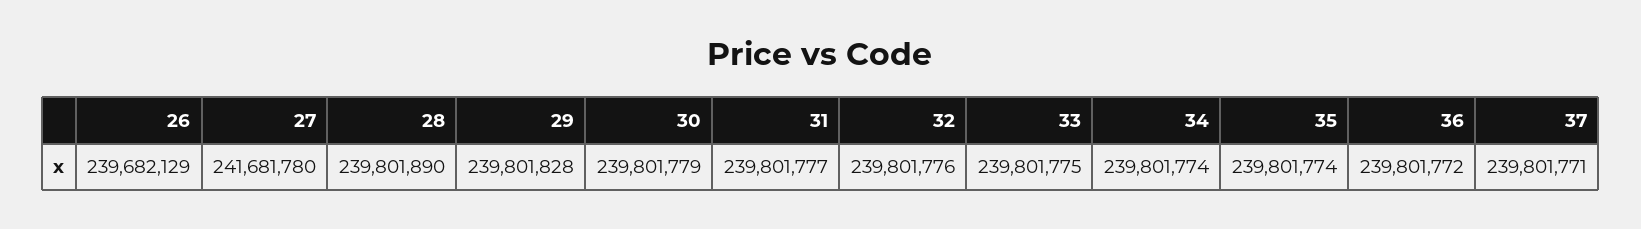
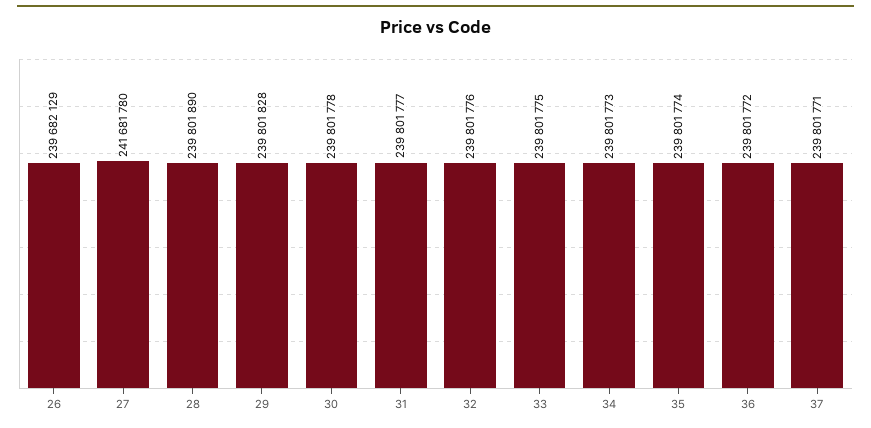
  {
    "26": 239682129,
    "27": 241681780,
    "28": 239801890,
    "29": 239801828,
-   "30": 239801779,
+   "30": 239801778,
    "31": 239801777,
    "32": 239801776,
    "33": 239801775,
-   "34": 239801774,
+   "34": 239801773,
    "35": 239801774,
    "36": 239801772,
    "37": 239801771
  }

